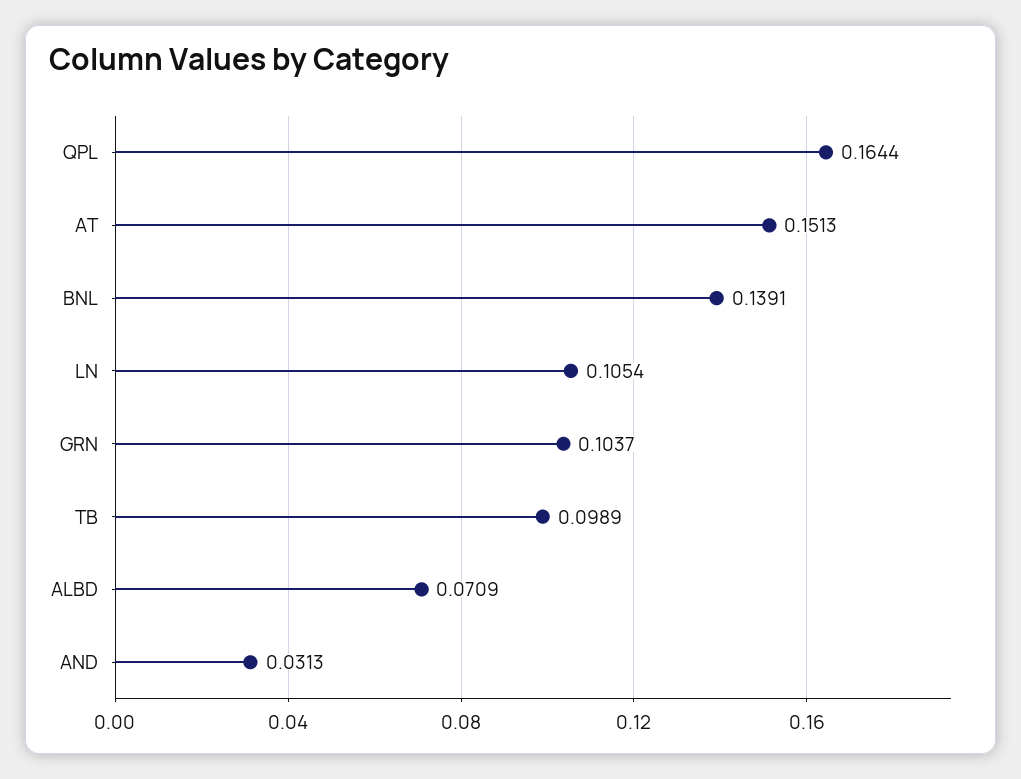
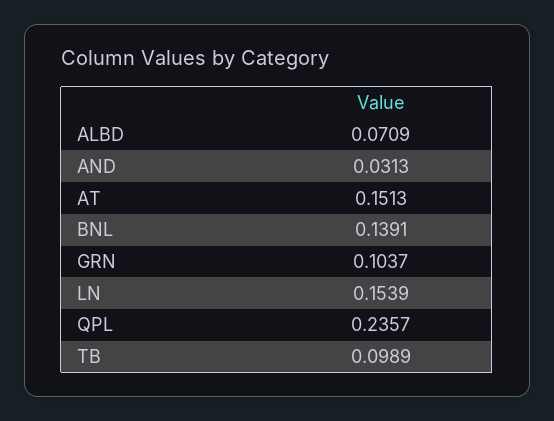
  {
-   "QPL": 0.1644,
+   "QPL": 0.2357,
    "AT": 0.1513,
    "BNL": 0.1391,
-   "LN": 0.1054,
+   "LN": 0.1539,
    "GRN": 0.1037,
    "TB": 0.0989,
    "ALBD": 0.0709,
    "AND": 0.0313
  }

